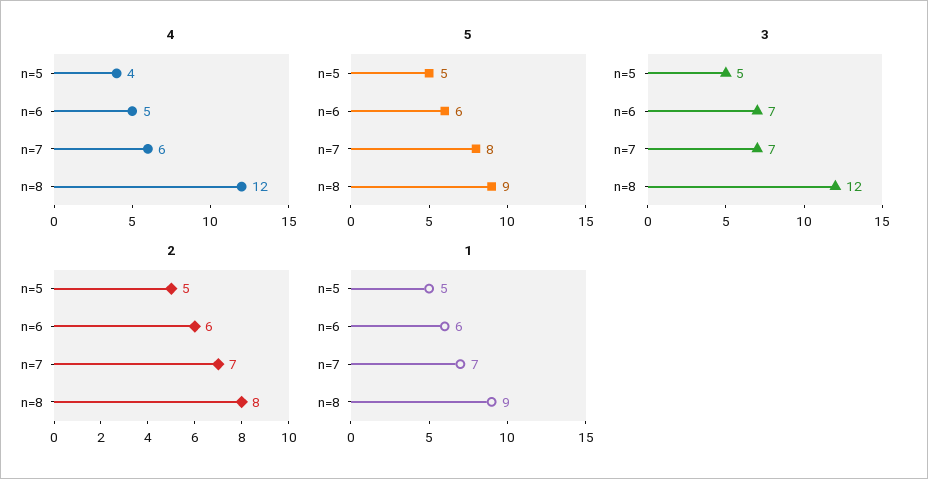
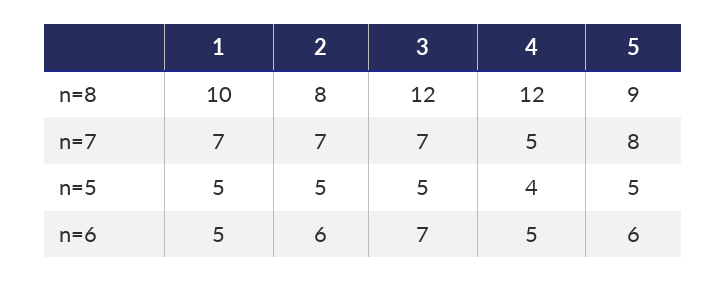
  {
    "4": {
      "n=5": 4,
      "n=6": 5,
-     "n=7": 6,
+     "n=7": 5,
      "n=8": 12
    },
    "5": {
      "n=5": 5,
      "n=6": 6,
      "n=7": 8,
      "n=8": 9
    },
    "3": {
      "n=5": 5,
      "n=6": 7,
      "n=7": 7,
      "n=8": 12
    },
    "2": {
      "n=5": 5,
      "n=6": 6,
      "n=7": 7,
      "n=8": 8
    },
    "1": {
      "n=5": 5,
-     "n=6": 6,
+     "n=6": 5,
      "n=7": 7,
-     "n=8": 9
+     "n=8": 10
    }
  }

